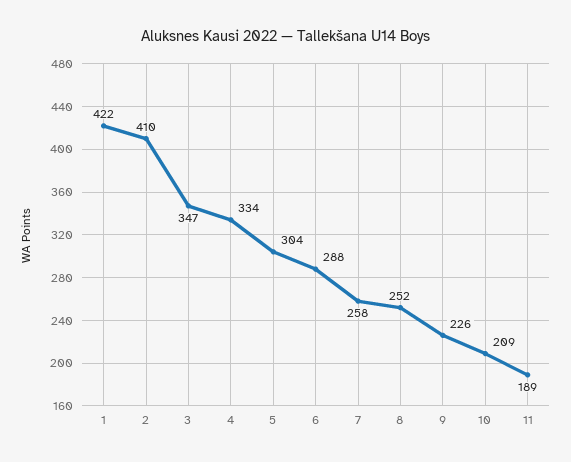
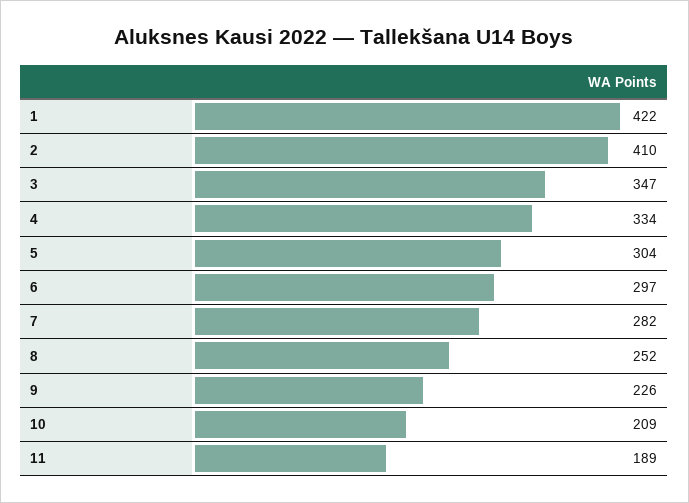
  {
    "1": 422,
    "2": 410,
    "3": 347,
    "4": 334,
    "5": 304,
-   "6": 288,
+   "6": 297,
-   "7": 258,
+   "7": 282,
    "8": 252,
    "9": 226,
    "10": 209,
    "11": 189
  }

